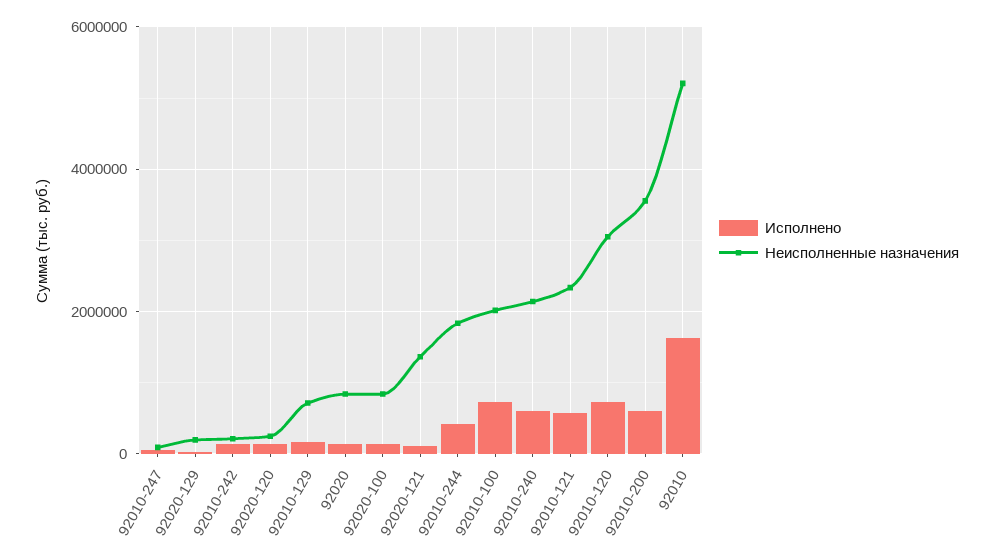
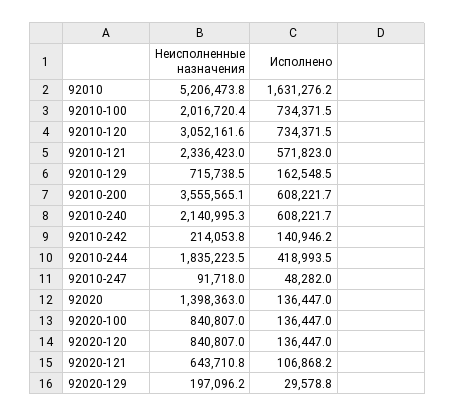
  {
    "Исполнено": {
      "92010-247": 48282,
      "92020-129": 29578.8,
      "92010-242": 140946.2,
      "92020-120": 136447,
      "92010-129": 162548.5,
      "92020": 136447,
      "92020-100": 136447,
      "92020-121": 106868.2,
      "92010-244": 418993.5,
      "92010-100": 734371.5,
      "92010-240": 608221.7,
      "92010-121": 571823,
      "92010-120": 734371.5,
      "92010-200": 608221.7,
      "92010": 1631276.2
    },
    "Неисполненные назначения": {
      "92010-247": 91718,
      "92020-129": 197096.2,
      "92010-242": 214053.8,
-     "92020-120": 200000,
+     "92020-120": 840807,
      "92010-129": 715738.5,
-     "92020": 800000,
+     "92020": 1398363,
      "92020-100": 840807,
-     "92020-121": 1400000,
+     "92020-121": 643710.8,
      "92010-244": 1835223.5,
      "92010-100": 2016720.4,
      "92010-240": 2140995.3,
      "92010-121": 2336423,
      "92010-120": 3052161.6,
      "92010-200": 3555565.1,
      "92010": 5206473.8
    }
  }

